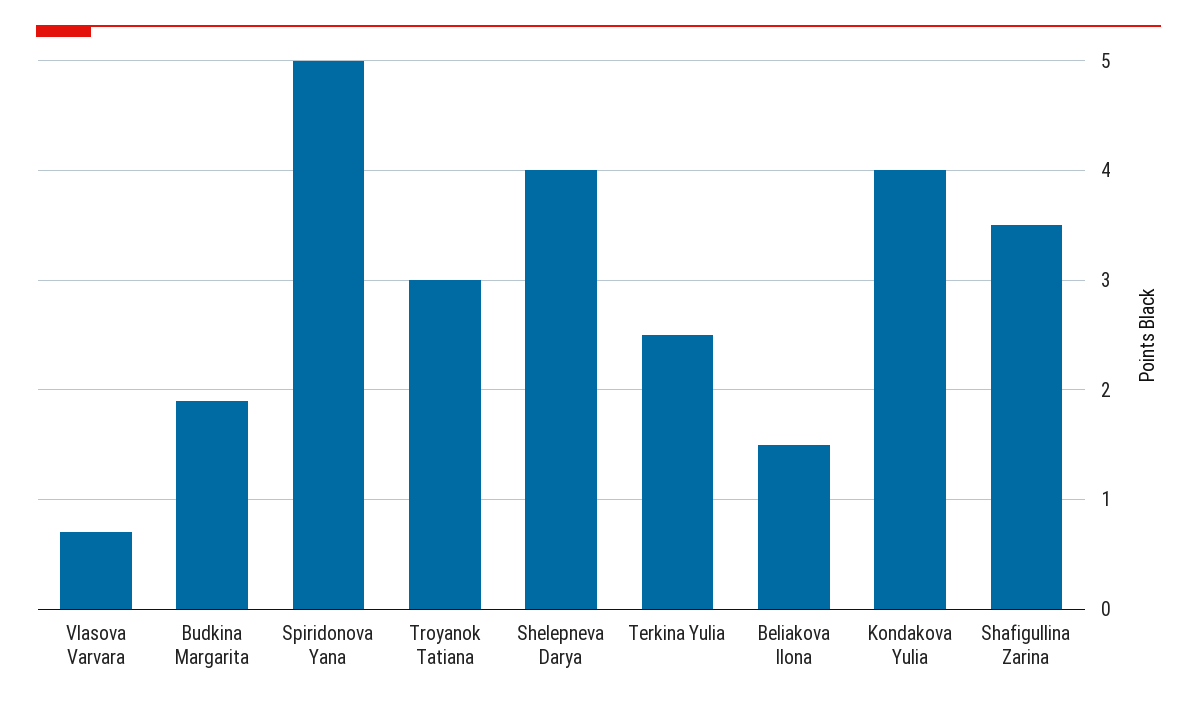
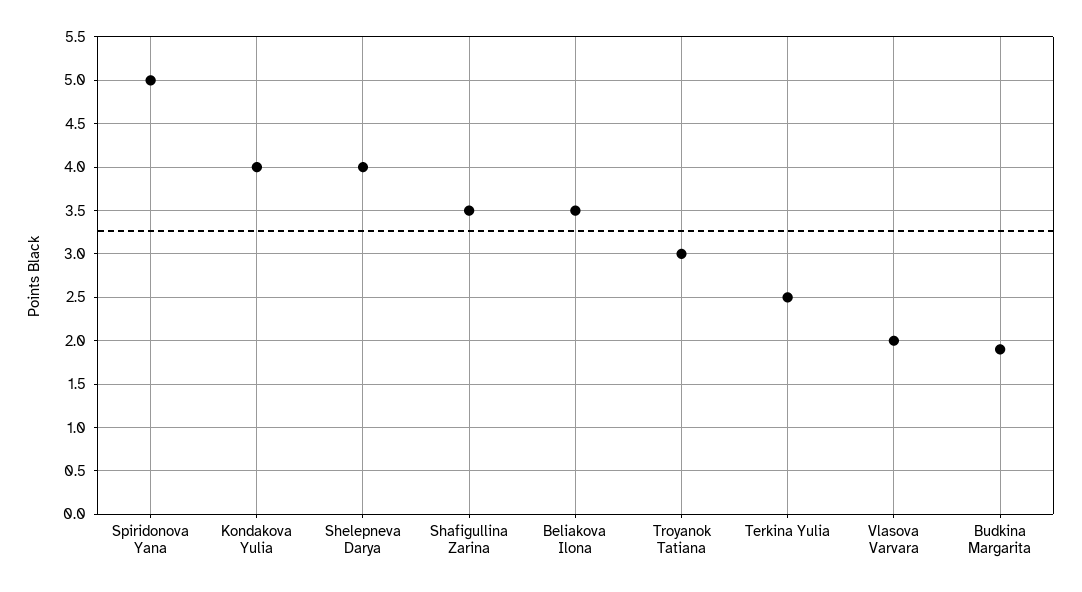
  {
-   "Vlasova Varvara": 0.7,
+   "Vlasova Varvara": 2,
    "Budkina Margarita": 1.9,
    "Spiridonova Yana": 5,
    "Troyanok Tatiana": 3,
    "Shelepneva Darya": 4,
    "Terkina Yulia": 2.5,
-   "Beliakova Ilona": 1.5,
+   "Beliakova Ilona": 3.5,
    "Kondakova Yulia": 4,
    "Shafigullina Zarina": 3.5
  }

